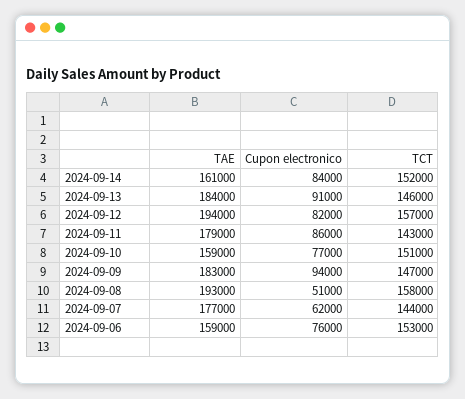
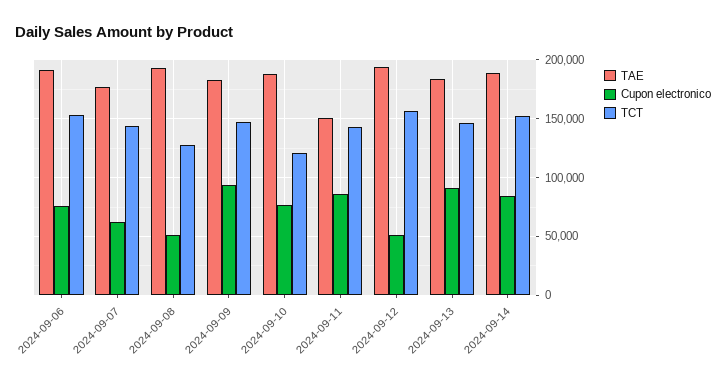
  {
    "TAE": {
-     "2024-09-14": 161000,
+     "2024-09-14": 190000,
      "2024-09-13": 184000,
      "2024-09-12": 194000,
-     "2024-09-11": 179000,
+     "2024-09-11": 150000,
-     "2024-09-10": 159000,
+     "2024-09-10": 190000,
      "2024-09-09": 183000,
      "2024-09-08": 193000,
      "2024-09-07": 177000,
-     "2024-09-06": 159000
+     "2024-09-06": 190000
    },
    "Cupon electronico": {
      "2024-09-14": 84000,
      "2024-09-13": 91000,
-     "2024-09-12": 82000,
+     "2024-09-12": 50000,
      "2024-09-11": 86000,
      "2024-09-10": 77000,
      "2024-09-09": 94000,
      "2024-09-08": 51000,
      "2024-09-07": 62000,
      "2024-09-06": 76000
    },
    "TCT": {
      "2024-09-14": 152000,
      "2024-09-13": 146000,
      "2024-09-12": 157000,
      "2024-09-11": 143000,
-     "2024-09-10": 151000,
+     "2024-09-10": 120000,
      "2024-09-09": 147000,
-     "2024-09-08": 158000,
+     "2024-09-08": 130000,
      "2024-09-07": 144000,
      "2024-09-06": 153000
    }
  }

